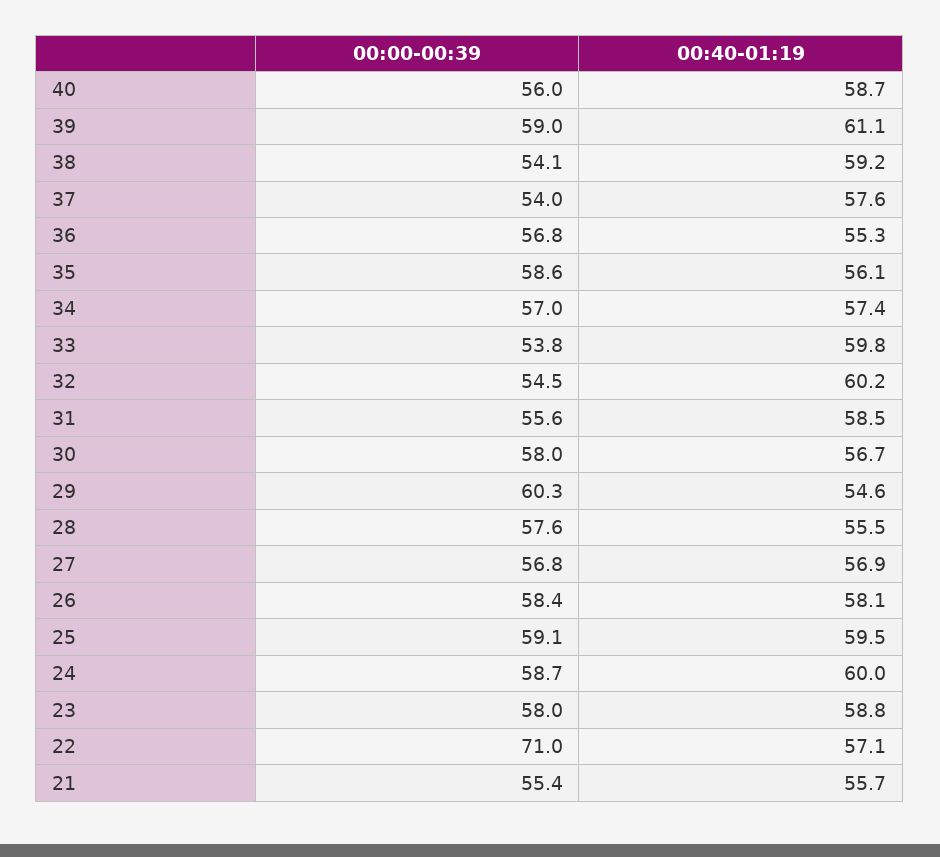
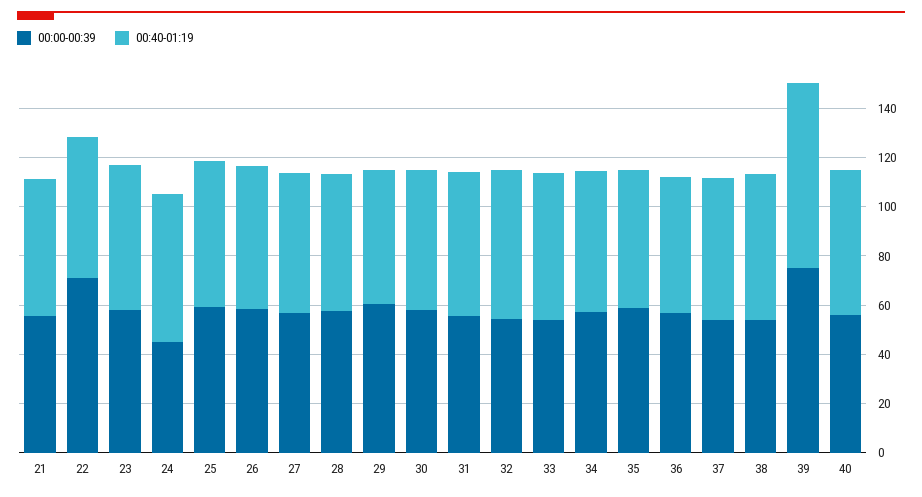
  {
    "00:00-00:39": {
      "40": 56,
-     "39": 59,
+     "39": 75,
      "38": 54.1,
      "37": 54,
      "36": 56.8,
      "35": 58.6,
      "34": 57,
      "33": 53.8,
      "32": 54.5,
      "31": 55.6,
      "30": 58,
      "29": 60.3,
      "28": 57.6,
      "27": 56.8,
      "26": 58.4,
      "25": 59.1,
-     "24": 58.7,
+     "24": 45,
      "23": 58,
      "22": 71,
      "21": 55.4
    },
    "00:40-01:19": {
      "40": 58.7,
-     "39": 61.1,
+     "39": 75,
      "38": 59.2,
      "37": 57.6,
      "36": 55.3,
      "35": 56.1,
      "34": 57.4,
      "33": 59.8,
      "32": 60.2,
      "31": 58.5,
      "30": 56.7,
      "29": 54.6,
      "28": 55.5,
      "27": 56.9,
      "26": 58.1,
      "25": 59.5,
      "24": 60,
      "23": 58.8,
      "22": 57.1,
      "21": 55.7
    }
  }

